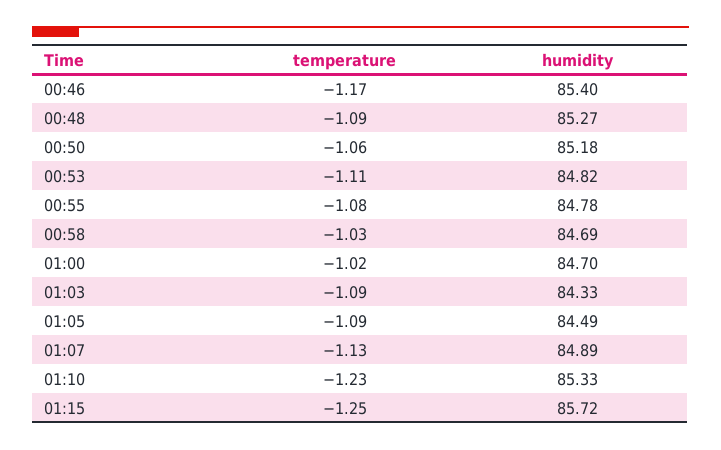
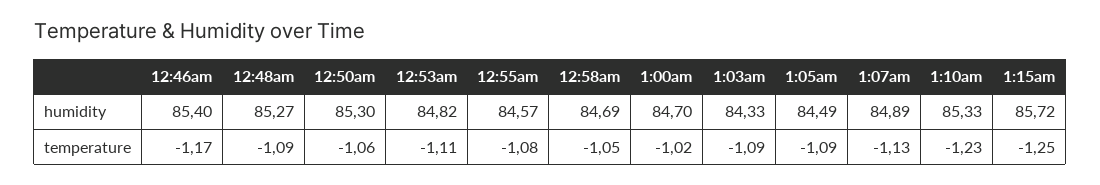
  {
    "temperature": {
      "00:46": -1.17,
      "00:48": -1.09,
      "00:50": -1.06,
      "00:53": -1.11,
      "00:55": -1.08,
-     "00:58": -1.03,
+     "00:58": -1.05,
      "01:00": -1.02,
      "01:03": -1.09,
      "01:05": -1.09,
      "01:07": -1.13,
      "01:10": -1.23,
      "01:15": -1.25
    },
    "humidity": {
      "00:46": 85.4,
      "00:48": 85.27,
-     "00:50": 85.18,
+     "00:50": 85.3,
      "00:53": 84.82,
-     "00:55": 84.78,
+     "00:55": 84.57,
      "00:58": 84.69,
      "01:00": 84.7,
      "01:03": 84.33,
      "01:05": 84.49,
      "01:07": 84.89,
      "01:10": 85.33,
      "01:15": 85.72
    }
  }

